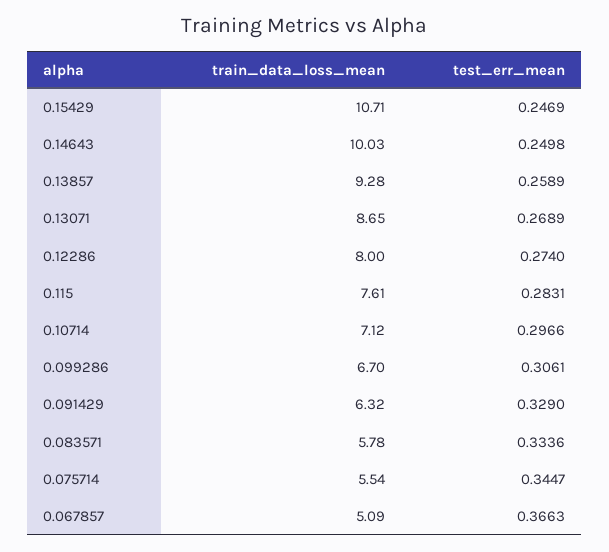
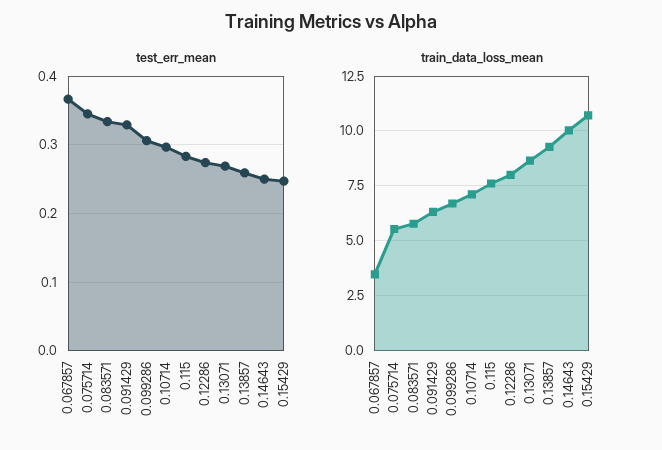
  {
    "train_data_loss_mean": {
      "0.15429": 10.71,
      "0.14643": 10.03,
      "0.13857": 9.28,
      "0.13071": 8.65,
      "0.12286": 8,
      "0.115": 7.61,
      "0.10714": 7.12,
      "0.099286": 6.7,
      "0.091429": 6.32,
      "0.083571": 5.78,
      "0.075714": 5.54,
-     "0.067857": 5.09
+     "0.067857": 3.5
    },
    "test_err_mean": {
      "0.15429": 0.2469,
      "0.14643": 0.2498,
      "0.13857": 0.2589,
      "0.13071": 0.2689,
      "0.12286": 0.274,
      "0.115": 0.2831,
      "0.10714": 0.2966,
      "0.099286": 0.3061,
      "0.091429": 0.329,
      "0.083571": 0.3336,
      "0.075714": 0.3447,
      "0.067857": 0.3663
    }
  }

